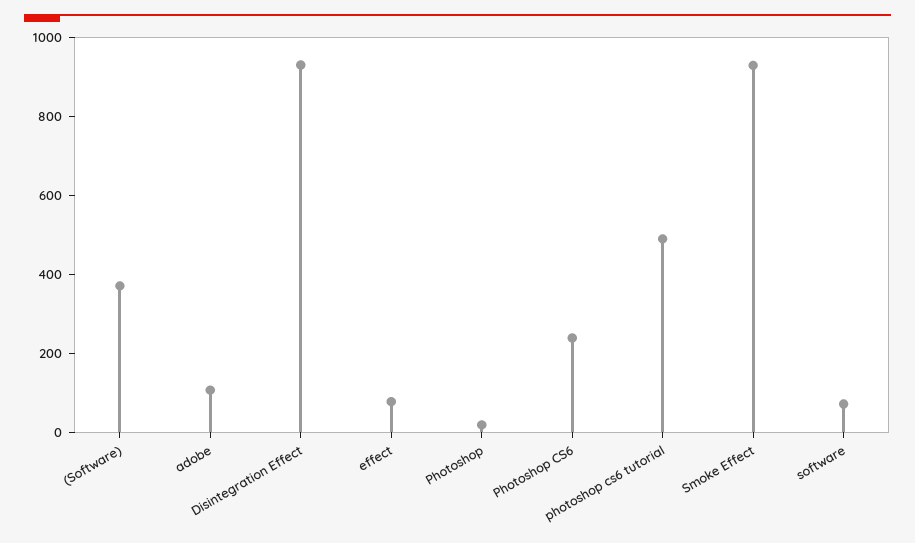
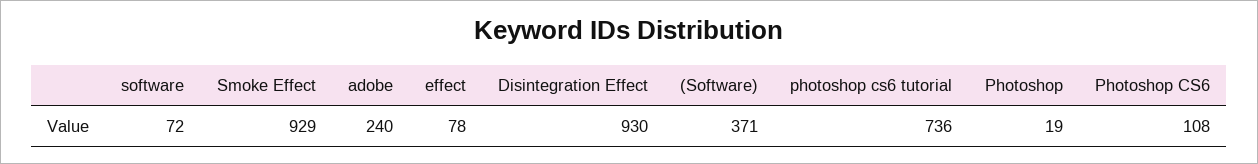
  {
    "(Software)": 371,
-   "adobe": 100,
+   "adobe": 240,
    "Disintegration Effect": 930,
    "effect": 78,
    "Photoshop": 19,
-   "Photoshop CS6": 250,
+   "Photoshop CS6": 108,
-   "photoshop cs6 tutorial": 500,
+   "photoshop cs6 tutorial": 736,
    "Smoke Effect": 929,
    "software": 72
  }

